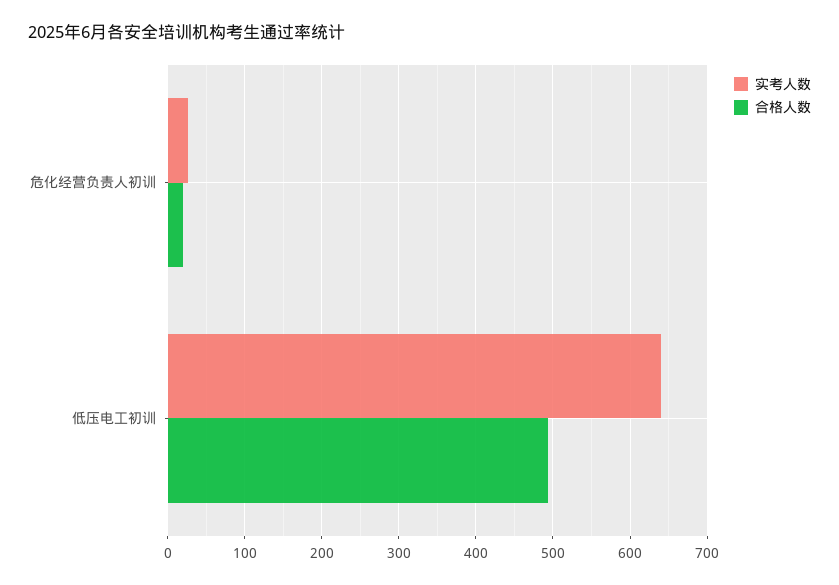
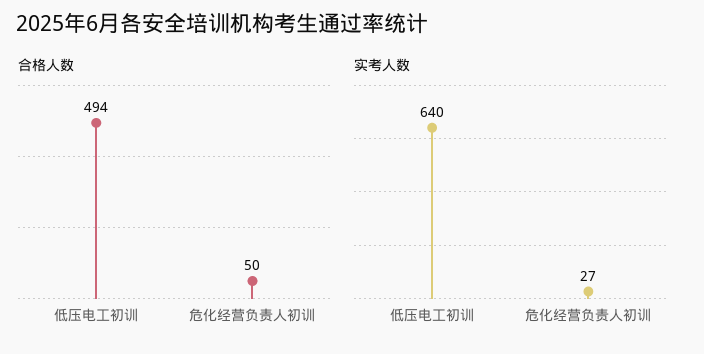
  {
    "实考人数": {
      "危化经营负责人初训": 27,
      "低压电工初训": 640
    },
    "合格人数": {
-     "危化经营负责人初训": 20,
+     "危化经营负责人初训": 50,
      "低压电工初训": 494
    }
  }

